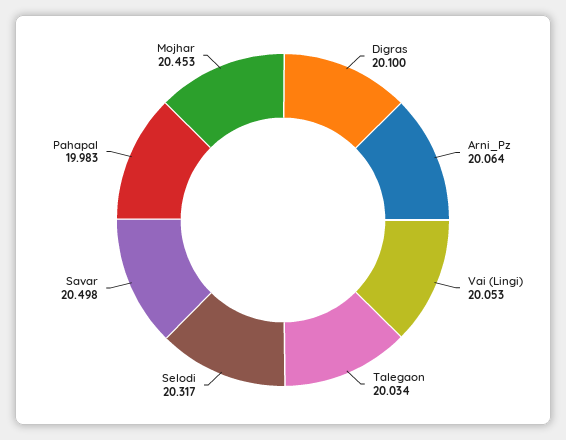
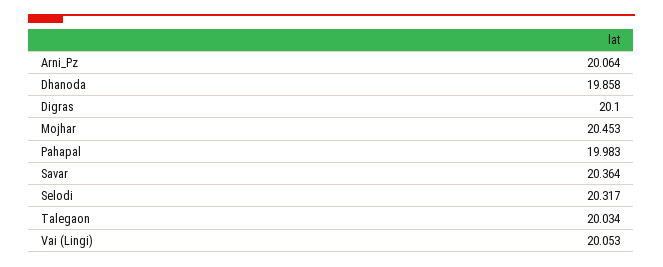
  {
    "Digras": 20.1,
    "Arni_Pz": 20.064,
    "Vai (Lingi)": 20.053,
    "Talegaon": 20.034,
    "Selodi": 20.317,
-   "Savar": 20.498,
+   "Savar": 20.364,
    "Pahapal": 19.983,
-   "Mojhar": 20.453
+   "Mojhar": 20.453,
+   "Dhanoda": 19.858
  }

